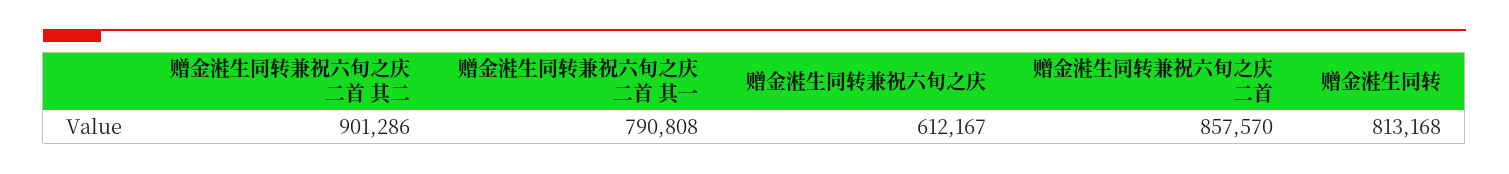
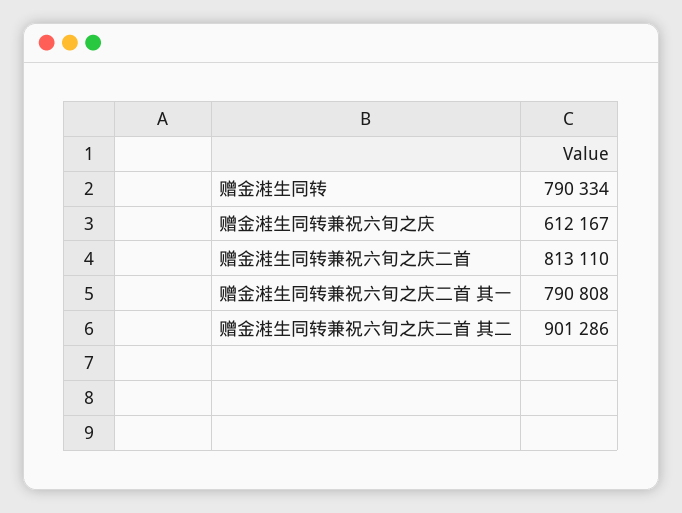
  {
    "赠金溎生同转兼祝六旬之庆二首 其二": 901286,
    "赠金溎生同转兼祝六旬之庆二首 其一": 790808,
    "赠金溎生同转兼祝六旬之庆": 612167,
-   "赠金溎生同转兼祝六旬之庆二首": 857570,
+   "赠金溎生同转兼祝六旬之庆二首": 813110,
-   "赠金溎生同转": 813168
+   "赠金溎生同转": 790334
  }

